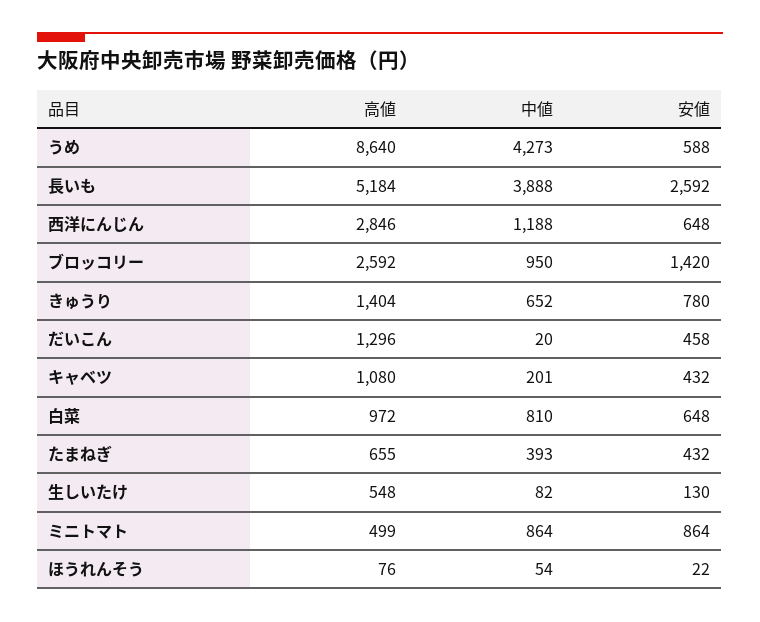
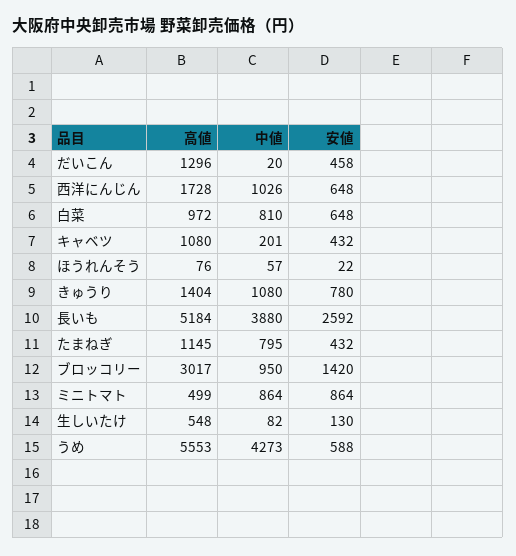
  {
    "高値": {
-     "うめ": 8640,
+     "うめ": 5553,
      "長いも": 5184,
-     "西洋にんじん": 2846,
+     "西洋にんじん": 1728,
-     "ブロッコリー": 2592,
+     "ブロッコリー": 3017,
      "きゅうり": 1404,
      "だいこん": 1296,
      "キャベツ": 1080,
      "白菜": 972,
-     "たまねぎ": 655,
+     "たまねぎ": 1145,
      "生しいたけ": 548,
      "ミニトマト": 499,
      "ほうれんそう": 76
    },
    "中値": {
      "うめ": 4273,
-     "長いも": 3888,
+     "長いも": 3880,
-     "西洋にんじん": 1188,
+     "西洋にんじん": 1026,
      "ブロッコリー": 950,
-     "きゅうり": 652,
+     "きゅうり": 1080,
      "だいこん": 20,
      "キャベツ": 201,
      "白菜": 810,
-     "たまねぎ": 393,
+     "たまねぎ": 795,
      "生しいたけ": 82,
      "ミニトマト": 864,
-     "ほうれんそう": 54
+     "ほうれんそう": 57
    },
    "安値": {
      "うめ": 588,
      "長いも": 2592,
      "西洋にんじん": 648,
      "ブロッコリー": 1420,
      "きゅうり": 780,
      "だいこん": 458,
      "キャベツ": 432,
      "白菜": 648,
      "たまねぎ": 432,
      "生しいたけ": 130,
      "ミニトマト": 864,
      "ほうれんそう": 22
    }
  }

